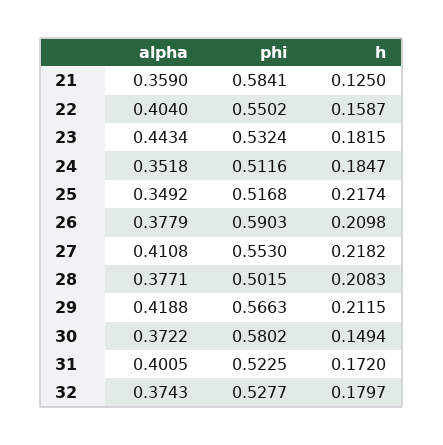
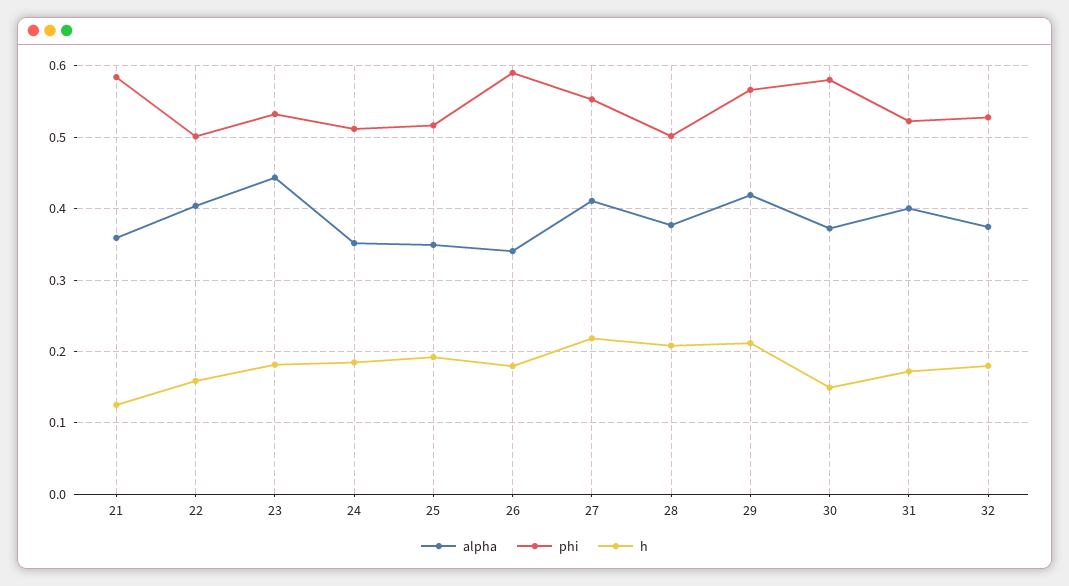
  {
    "alpha": {
      "21": 0.359,
      "22": 0.404,
      "23": 0.4434,
      "24": 0.3518,
      "25": 0.3492,
-     "26": 0.3779,
+     "26": 0.34,
      "27": 0.4108,
      "28": 0.3771,
      "29": 0.4188,
      "30": 0.3722,
      "31": 0.4005,
      "32": 0.3743
    },
    "phi": {
      "21": 0.5841,
-     "22": 0.5502,
+     "22": 0.5,
      "23": 0.5324,
      "24": 0.5116,
      "25": 0.5168,
      "26": 0.5903,
      "27": 0.553,
      "28": 0.5015,
      "29": 0.5663,
      "30": 0.5802,
      "31": 0.5225,
      "32": 0.5277
    },
    "h": {
      "21": 0.125,
      "22": 0.1587,
      "23": 0.1815,
      "24": 0.1847,
-     "25": 0.2174,
+     "25": 0.19,
-     "26": 0.2098,
+     "26": 0.18,
      "27": 0.2182,
      "28": 0.2083,
      "29": 0.2115,
      "30": 0.1494,
      "31": 0.172,
      "32": 0.1797
    }
  }

